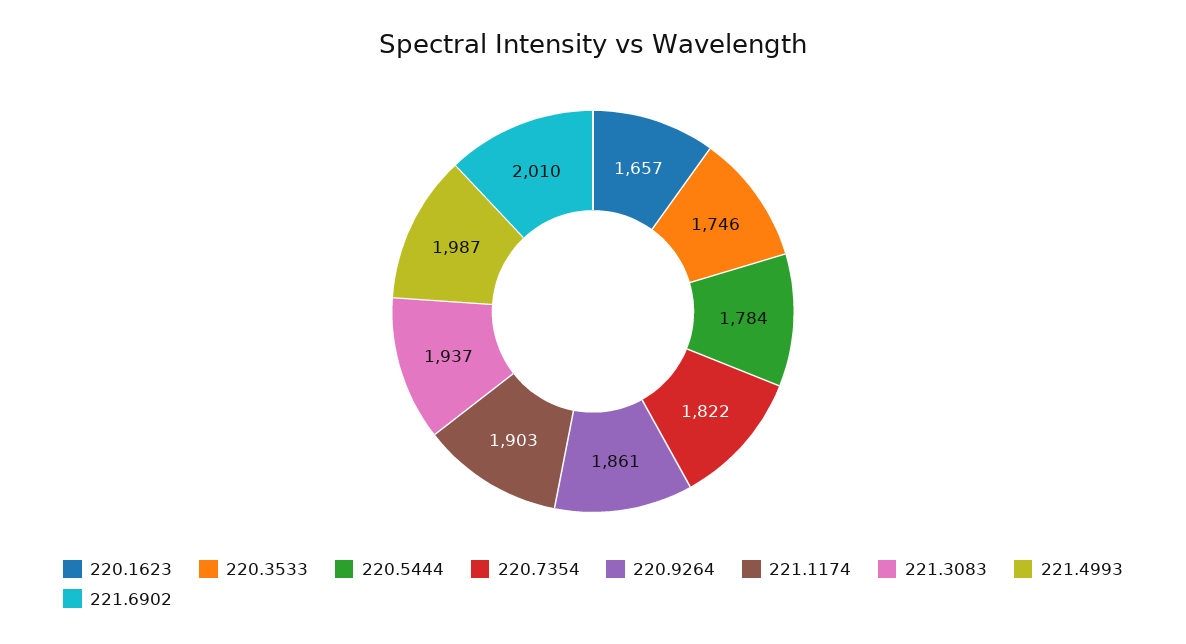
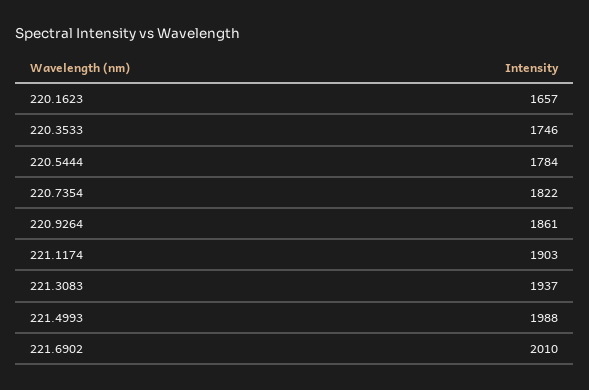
  {
    "220.1623": 1657,
    "220.3533": 1746,
    "220.5444": 1784,
    "220.7354": 1822,
    "220.9264": 1861,
    "221.1174": 1903,
    "221.3083": 1937,
-   "221.4993": 1987,
+   "221.4993": 1988,
    "221.6902": 2010
  }

